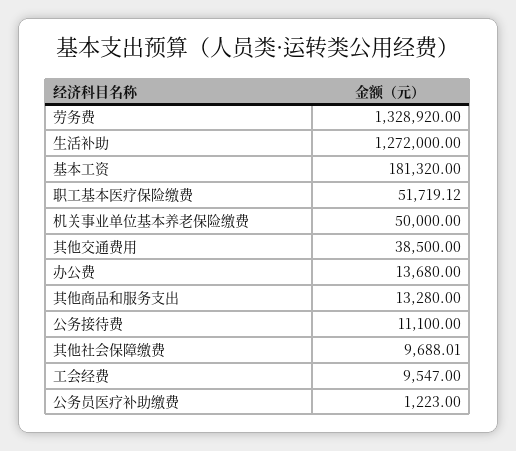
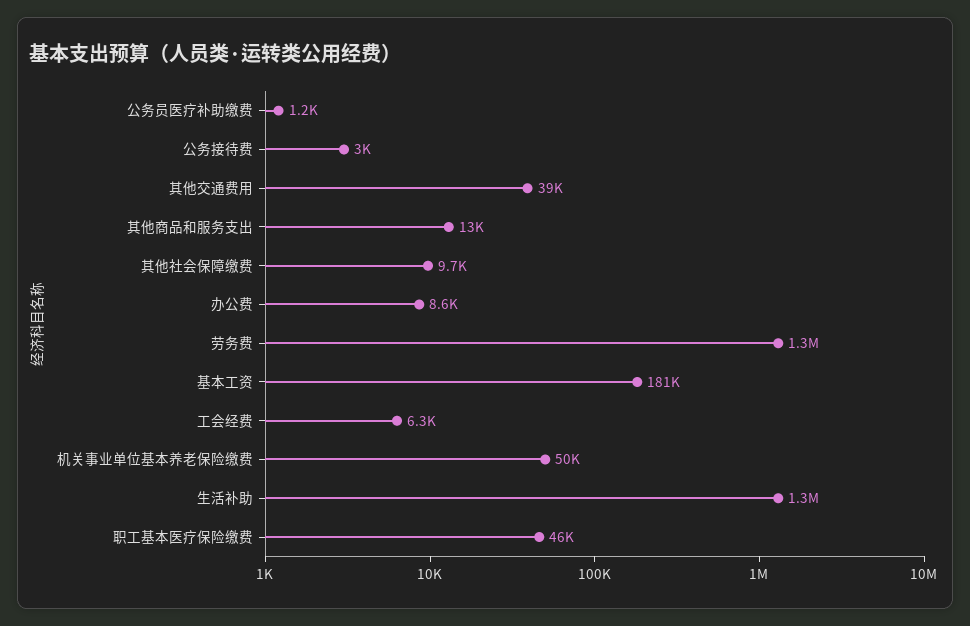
  {
    "劳务费": 1328920,
    "生活补助": 1272000,
    "基本工资": 181320,
-   "职工基本医疗保险缴费": 51719.12,
+   "职工基本医疗保险缴费": 46000,
    "机关事业单位基本养老保险缴费": 50000,
    "其他交通费用": 38500,
-   "办公费": 13680,
+   "办公费": 8600,
    "其他商品和服务支出": 13280,
-   "公务接待费": 11100,
+   "公务接待费": 3000,
    "其他社会保障缴费": 9688.01,
-   "工会经费": 9547,
+   "工会经费": 6300,
    "公务员医疗补助缴费": 1223
  }

